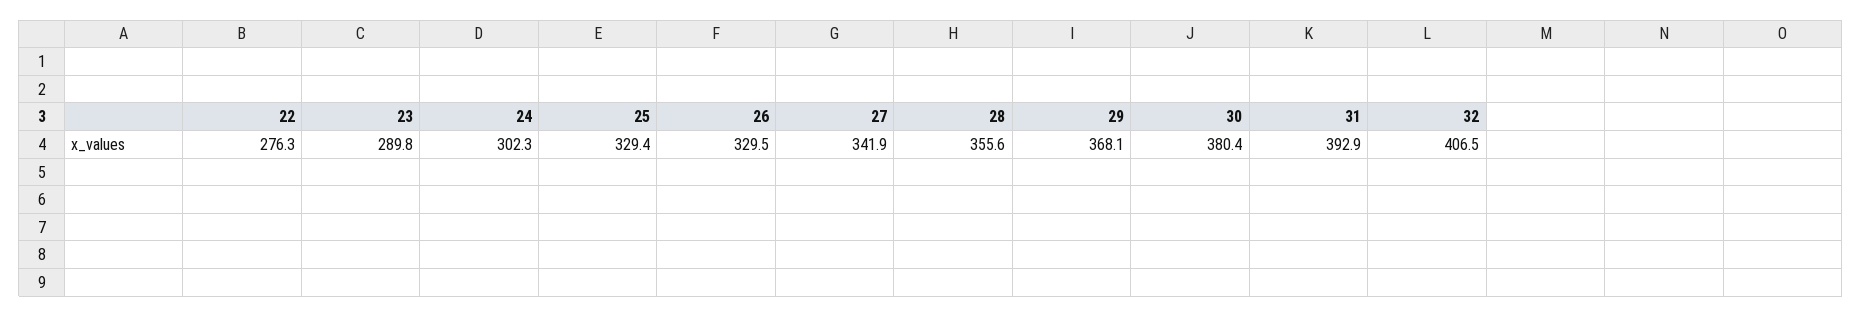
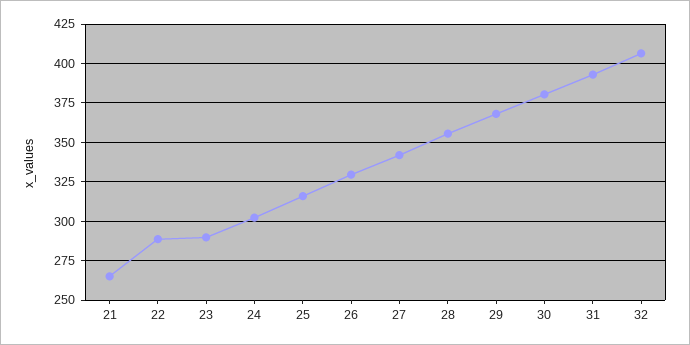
  {
-   "22": 276.3,
+   "22": 290,
    "23": 289.8,
    "24": 302.3,
-   "25": 329.4,
+   "25": 315,
    "26": 329.5,
    "27": 341.9,
    "28": 355.6,
    "29": 368.1,
    "30": 380.4,
    "31": 392.9,
-   "32": 406.5
+   "32": 406.5,
+   "21": 265
  }

